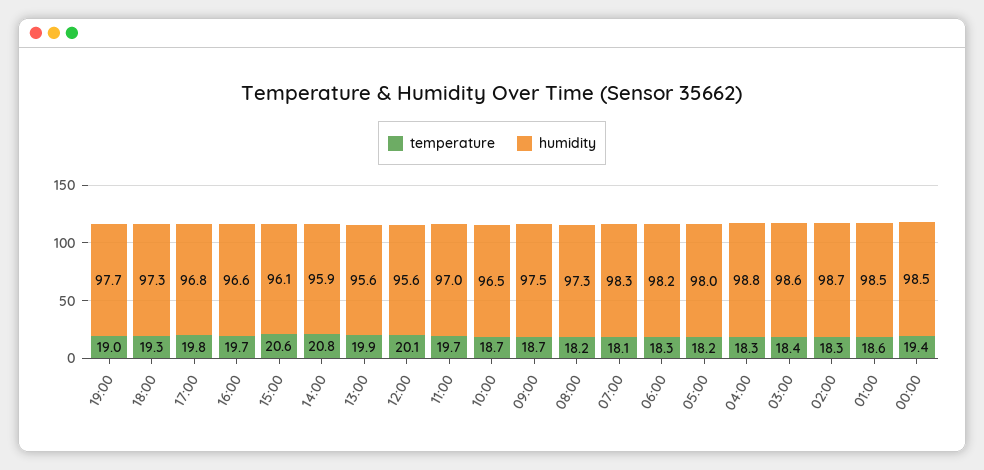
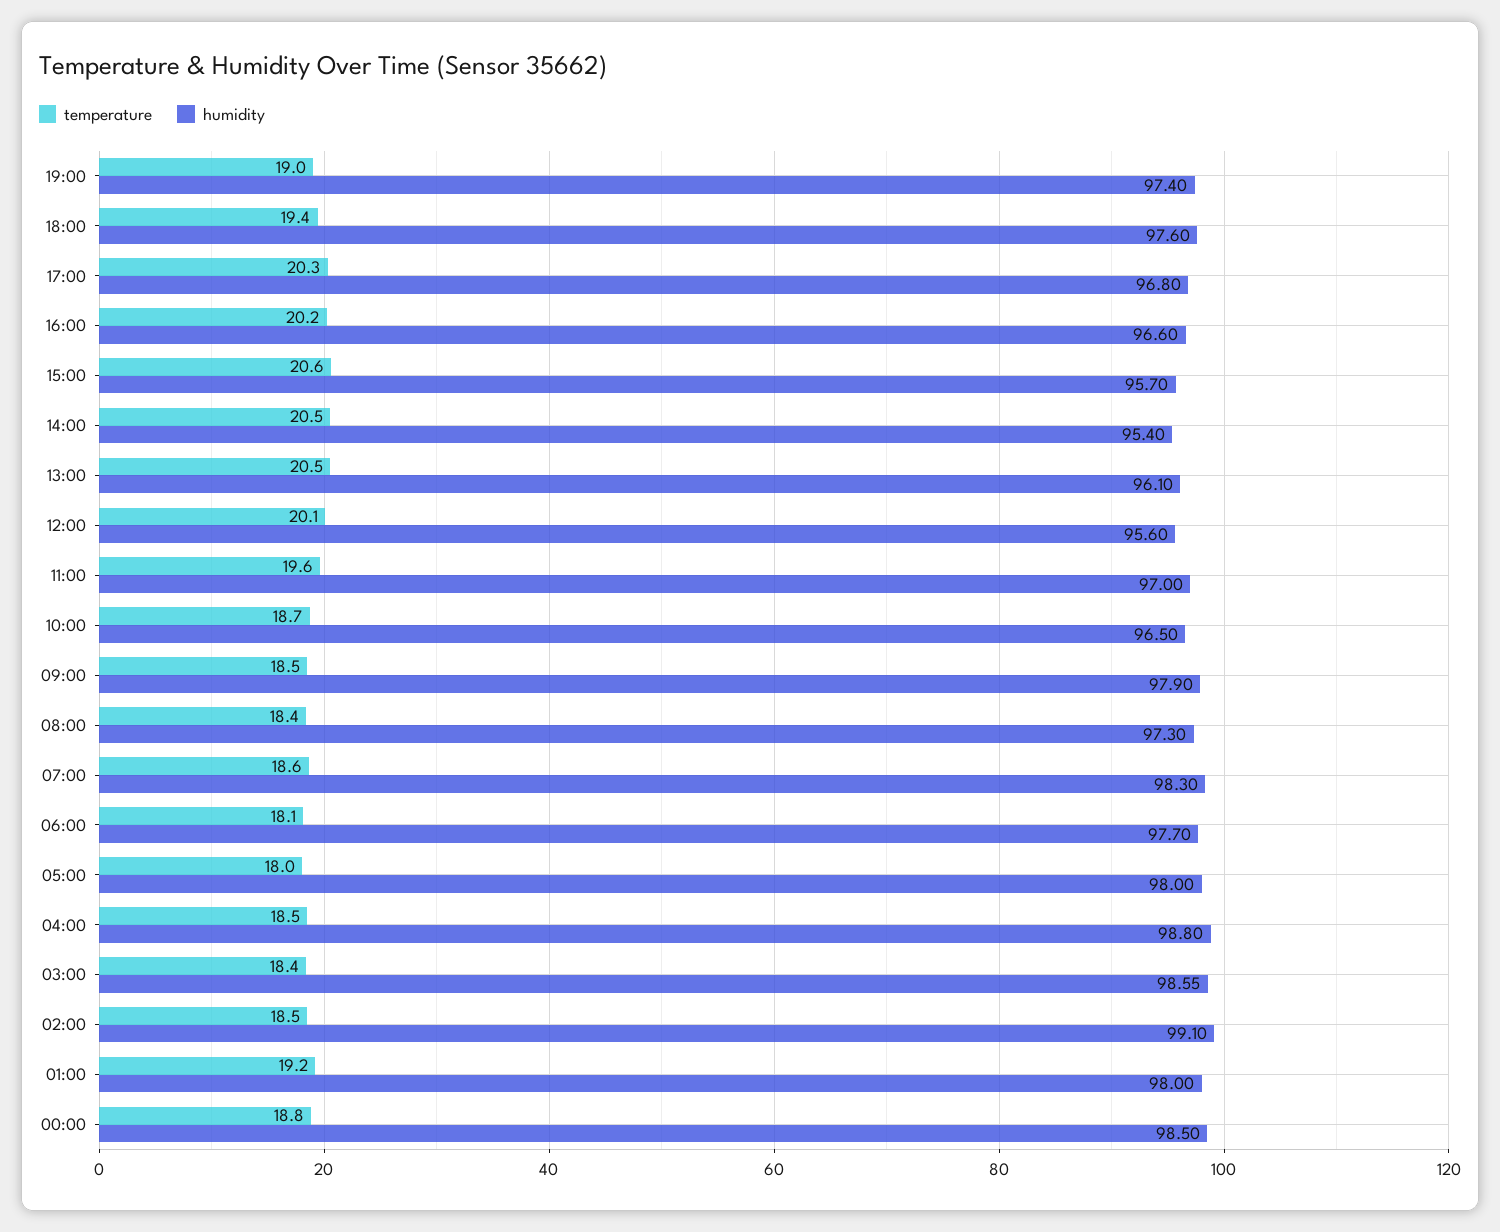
  {
    "temperature": {
      "19:00": 19,
-     "18:00": 19.3,
+     "18:00": 19.4,
-     "17:00": 19.8,
+     "17:00": 20.3,
-     "16:00": 19.7,
+     "16:00": 20.2,
      "15:00": 20.6,
-     "14:00": 20.8,
+     "14:00": 20.5,
-     "13:00": 19.9,
+     "13:00": 20.5,
      "12:00": 20.1,
-     "11:00": 19.7,
+     "11:00": 19.6,
      "10:00": 18.7,
-     "09:00": 18.7,
+     "09:00": 18.5,
-     "08:00": 18.2,
+     "08:00": 18.4,
-     "07:00": 18.1,
+     "07:00": 18.6,
-     "06:00": 18.3,
+     "06:00": 18.1,
-     "05:00": 18.2,
+     "05:00": 18,
-     "04:00": 18.3,
+     "04:00": 18.5,
      "03:00": 18.4,
-     "02:00": 18.3,
+     "02:00": 18.5,
-     "01:00": 18.6,
+     "01:00": 19.2,
-     "00:00": 19.4
+     "00:00": 18.8
    },
    "humidity": {
-     "19:00": 97.7,
+     "19:00": 97.4,
-     "18:00": 97.3,
+     "18:00": 97.6,
      "17:00": 96.8,
      "16:00": 96.6,
-     "15:00": 96.1,
+     "15:00": 95.7,
-     "14:00": 95.9,
+     "14:00": 95.4,
-     "13:00": 95.6,
+     "13:00": 96.1,
      "12:00": 95.6,
      "11:00": 97,
      "10:00": 96.5,
-     "09:00": 97.5,
+     "09:00": 97.9,
      "08:00": 97.3,
      "07:00": 98.3,
-     "06:00": 98.2,
+     "06:00": 97.7,
      "05:00": 98,
      "04:00": 98.8,
      "03:00": 98.55,
-     "02:00": 98.7,
+     "02:00": 99.1,
-     "01:00": 98.5,
+     "01:00": 98,
      "00:00": 98.5
    }
  }

